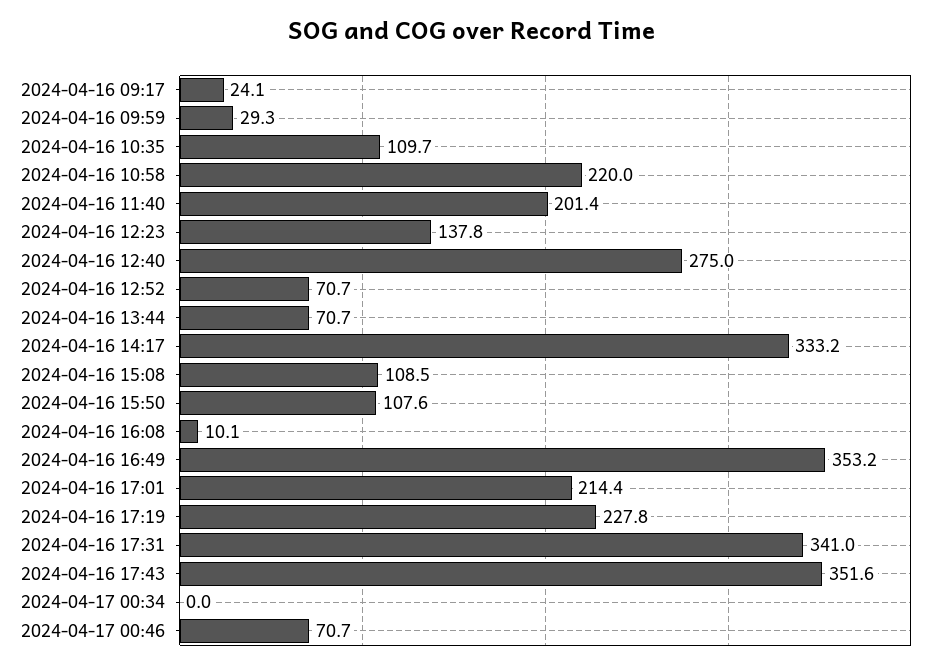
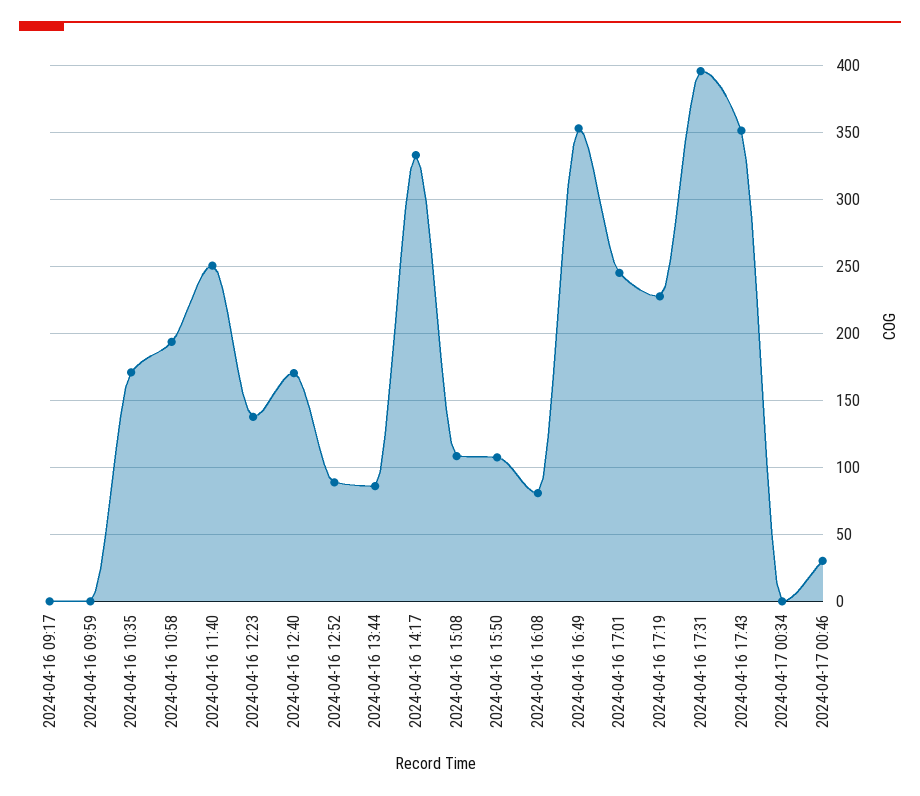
  {
-   "2024-04-16 09:17": 24.1,
+   "2024-04-16 09:17": 0,
-   "2024-04-16 09:59": 29.3,
+   "2024-04-16 09:59": 0,
-   "2024-04-16 10:35": 109.7,
+   "2024-04-16 10:35": 170,
-   "2024-04-16 10:58": 220,
+   "2024-04-16 10:58": 195,
-   "2024-04-16 11:40": 201.4,
+   "2024-04-16 11:40": 250,
    "2024-04-16 12:23": 137.8,
-   "2024-04-16 12:40": 275,
+   "2024-04-16 12:40": 170,
-   "2024-04-16 12:52": 70.7,
+   "2024-04-16 12:52": 90,
-   "2024-04-16 13:44": 70.7,
+   "2024-04-16 13:44": 85,
    "2024-04-16 14:17": 333.2,
    "2024-04-16 15:08": 108.5,
    "2024-04-16 15:50": 107.6,
-   "2024-04-16 16:08": 10.1,
+   "2024-04-16 16:08": 80,
    "2024-04-16 16:49": 353.2,
-   "2024-04-16 17:01": 214.4,
+   "2024-04-16 17:01": 245,
    "2024-04-16 17:19": 227.8,
-   "2024-04-16 17:31": 341,
+   "2024-04-16 17:31": 395,
    "2024-04-16 17:43": 351.6,
    "2024-04-17 00:34": 0,
-   "2024-04-17 00:46": 70.7
+   "2024-04-17 00:46": 30
  }

